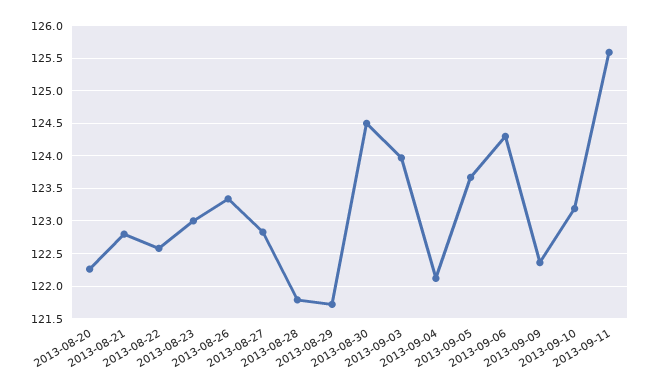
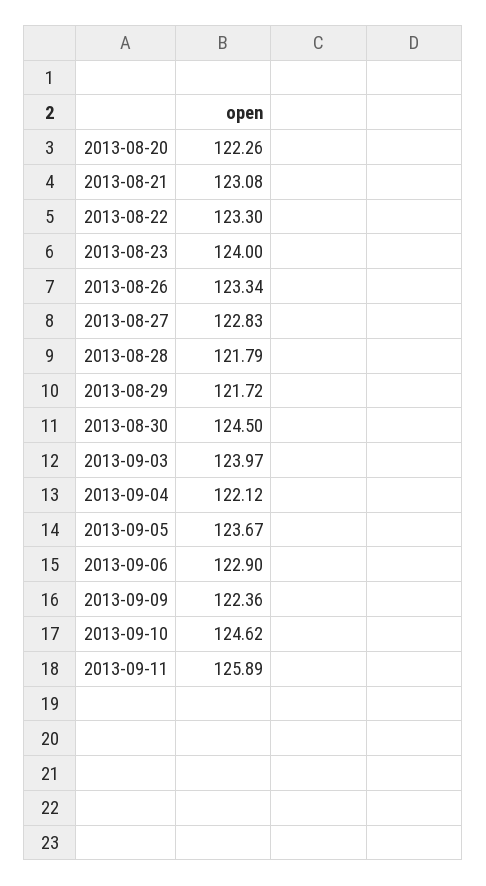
  {
    "2013-08-20": 122.26,
-   "2013-08-21": 122.8,
+   "2013-08-21": 123.08,
-   "2013-08-22": 122.6,
+   "2013-08-22": 123.3,
-   "2013-08-23": 123,
+   "2013-08-23": 124,
    "2013-08-26": 123.34,
    "2013-08-27": 122.83,
    "2013-08-28": 121.79,
    "2013-08-29": 121.72,
    "2013-08-30": 124.5,
    "2013-09-03": 123.97,
    "2013-09-04": 122.12,
    "2013-09-05": 123.67,
-   "2013-09-06": 124.3,
+   "2013-09-06": 122.9,
    "2013-09-09": 122.36,
-   "2013-09-10": 123.2,
+   "2013-09-10": 124.62,
-   "2013-09-11": 125.6
+   "2013-09-11": 125.89
  }

